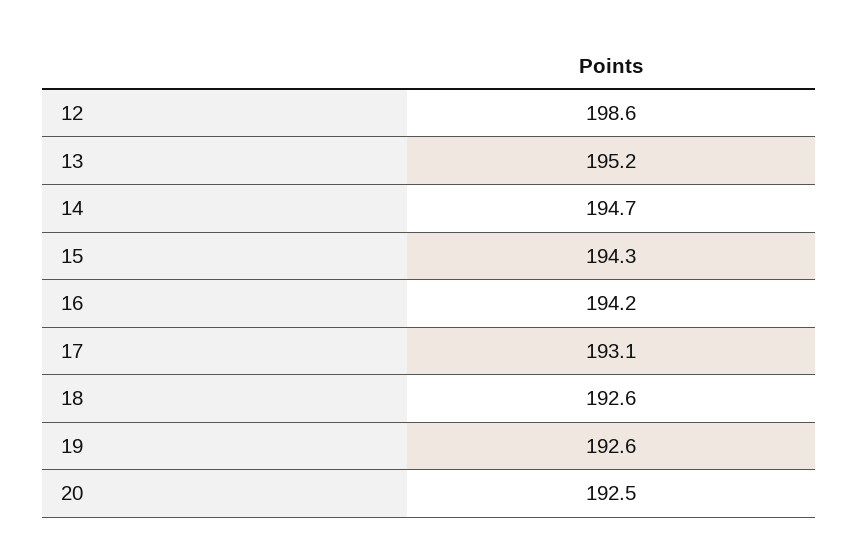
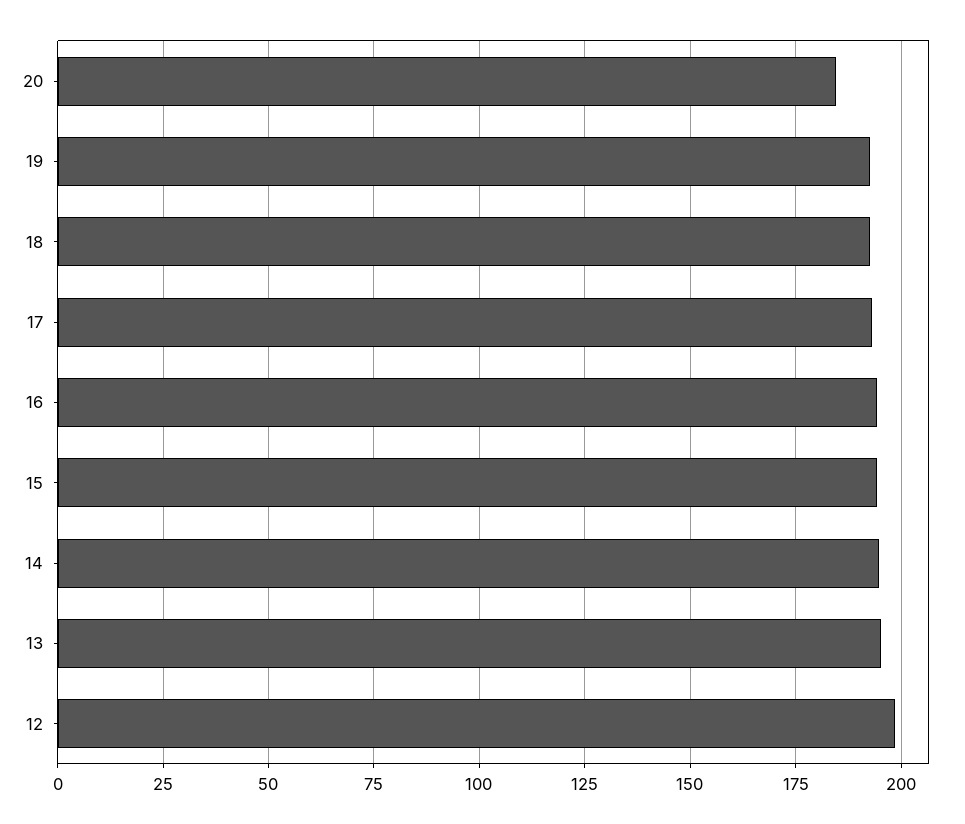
  {
    "12": 198.6,
    "13": 195.2,
    "14": 194.7,
    "15": 194.3,
    "16": 194.2,
    "17": 193.1,
    "18": 192.6,
    "19": 192.6,
-   "20": 192.5
+   "20": 185
  }

